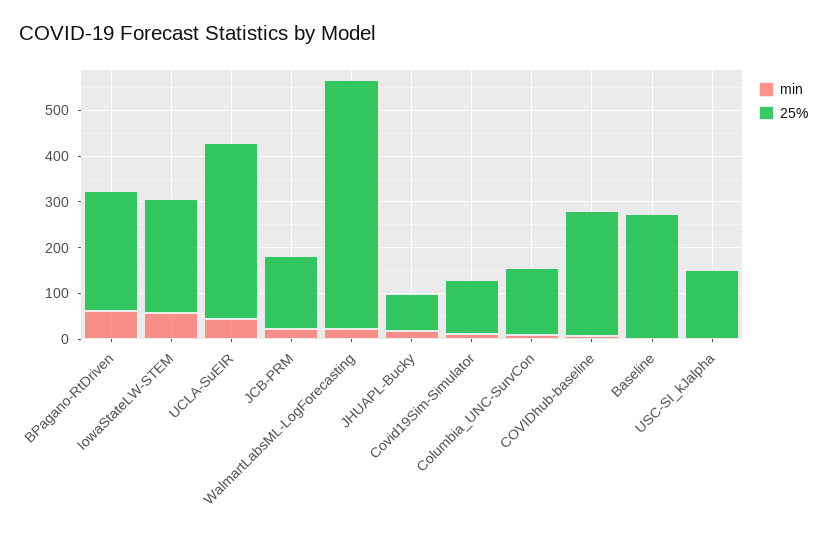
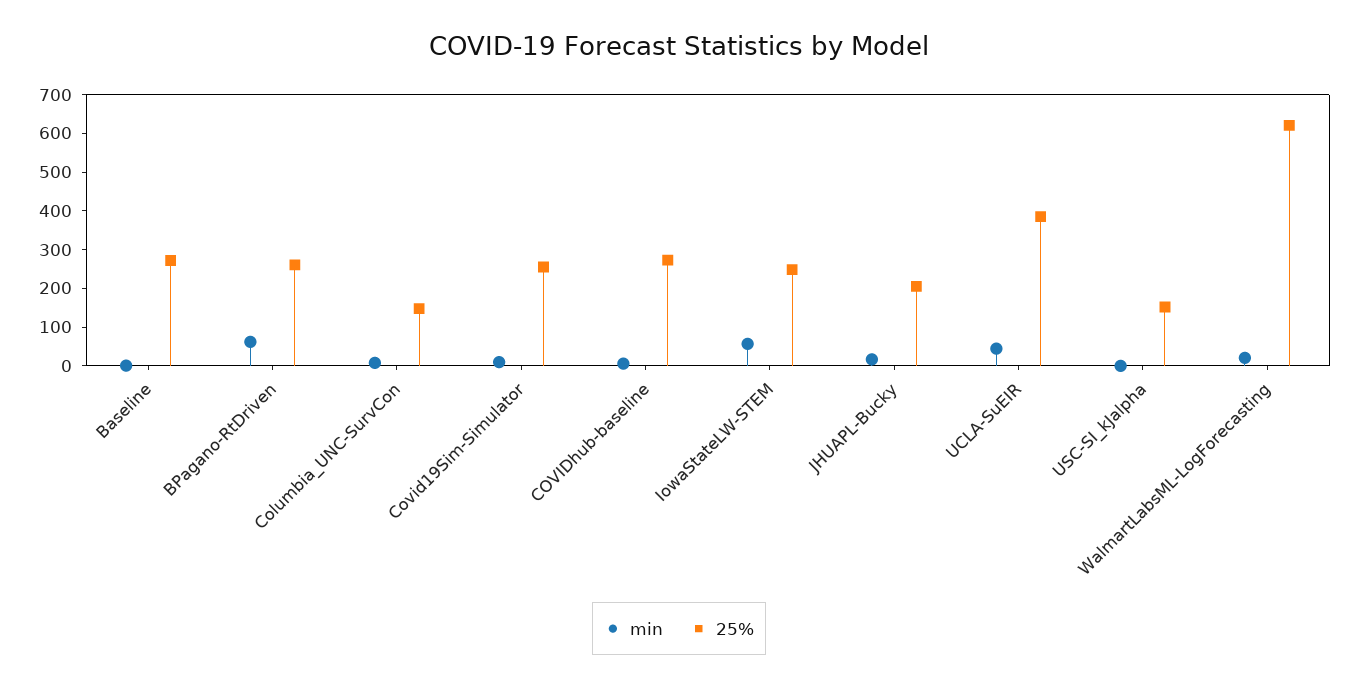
  {
    "min": {
      "BPagano-RtDriven": 60,
      "IowaStateLW-STEM": 60,
      "UCLA-SuEIR": 40,
-     "JCB-PRM": 20,
      "WalmartLabsML-LogForecasting": 20,
      "JHUAPL-Bucky": 20,
      "Covid19Sim-Simulator": 20,
      "Columbia_UNC-SurvCon": 0,
      "COVIDhub-baseline": 0,
      "Baseline": 0,
      "USC-SI_kJalpha": 0
    },
    "25%": {
      "BPagano-RtDriven": 260,
      "IowaStateLW-STEM": 240,
      "UCLA-SuEIR": 380,
-     "JCB-PRM": 160,
-     "WalmartLabsML-LogForecasting": 540,
+     "WalmartLabsML-LogForecasting": 625,
-     "JHUAPL-Bucky": 80,
+     "JHUAPL-Bucky": 200,
-     "Covid19Sim-Simulator": 120,
+     "Covid19Sim-Simulator": 250,
      "Columbia_UNC-SurvCon": 140,
      "COVIDhub-baseline": 280,
      "Baseline": 280,
      "USC-SI_kJalpha": 160
    }
  }

